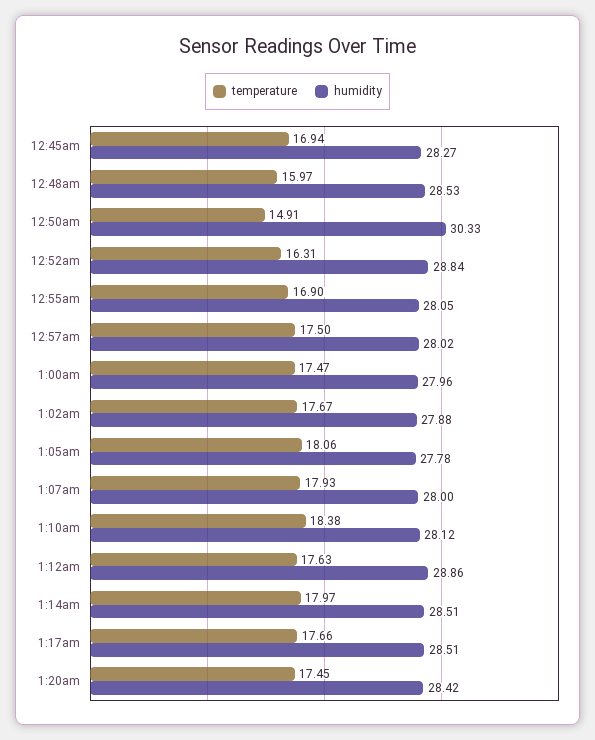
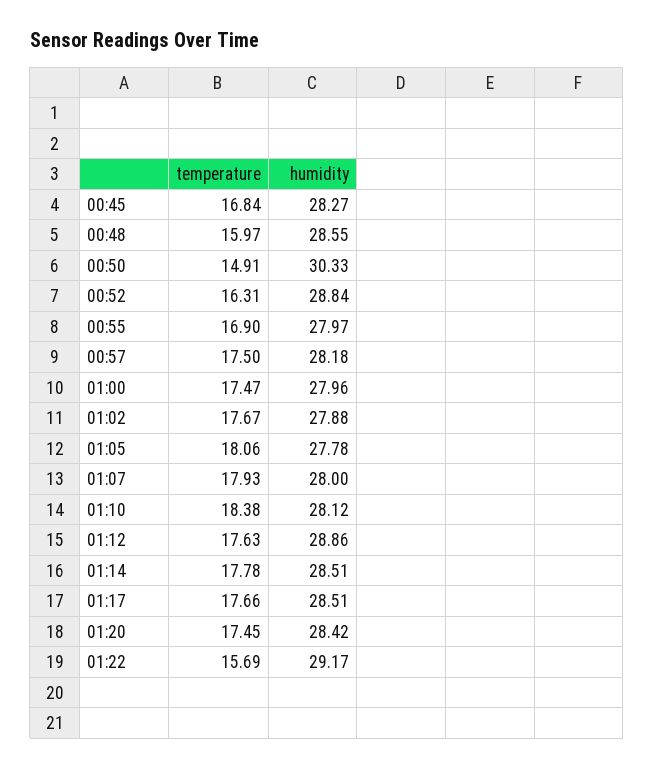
  {
    "temperature": {
-     "12:45am": 16.94,
+     "12:45am": 16.84,
      "12:48am": 15.97,
      "12:50am": 14.91,
      "12:52am": 16.31,
      "12:55am": 16.9,
      "12:57am": 17.5,
      "1:00am": 17.47,
      "1:02am": 17.67,
      "1:05am": 18.06,
      "1:07am": 17.93,
      "1:10am": 18.38,
      "1:12am": 17.63,
-     "1:14am": 17.97,
+     "1:14am": 17.78,
      "1:17am": 17.66,
-     "1:20am": 17.45
+     "1:20am": 17.45,
+     "01:22": 15.69
    },
    "humidity": {
      "12:45am": 28.27,
-     "12:48am": 28.53,
+     "12:48am": 28.55,
      "12:50am": 30.33,
      "12:52am": 28.84,
-     "12:55am": 28.05,
+     "12:55am": 27.97,
-     "12:57am": 28.02,
+     "12:57am": 28.18,
      "1:00am": 27.96,
      "1:02am": 27.88,
      "1:05am": 27.78,
      "1:07am": 28,
      "1:10am": 28.12,
      "1:12am": 28.86,
      "1:14am": 28.51,
      "1:17am": 28.51,
-     "1:20am": 28.42
+     "1:20am": 28.42,
+     "01:22": 29.17
    }
  }

